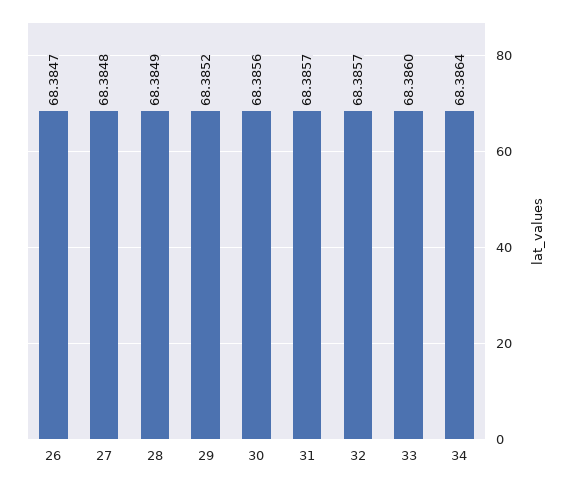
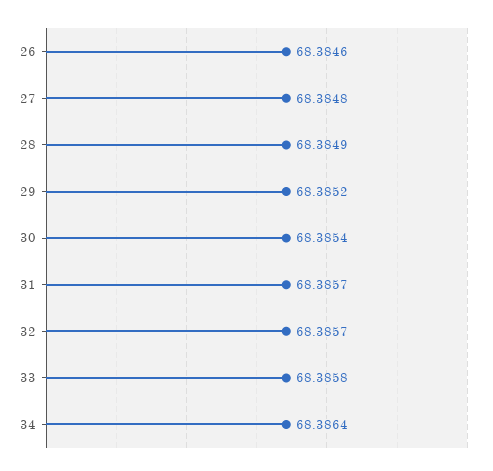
  {
-   "26": 68.3847,
+   "26": 68.3846,
    "27": 68.3848,
    "28": 68.3849,
    "29": 68.3852,
-   "30": 68.3856,
+   "30": 68.3854,
    "31": 68.3857,
    "32": 68.3857,
-   "33": 68.386,
+   "33": 68.3858,
    "34": 68.3864
  }

